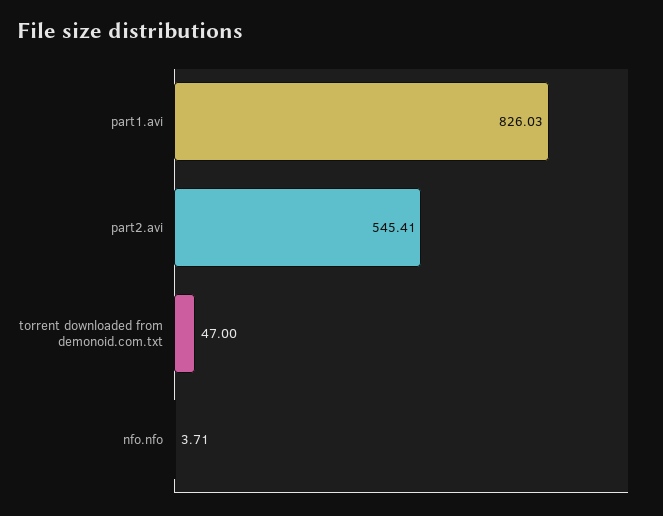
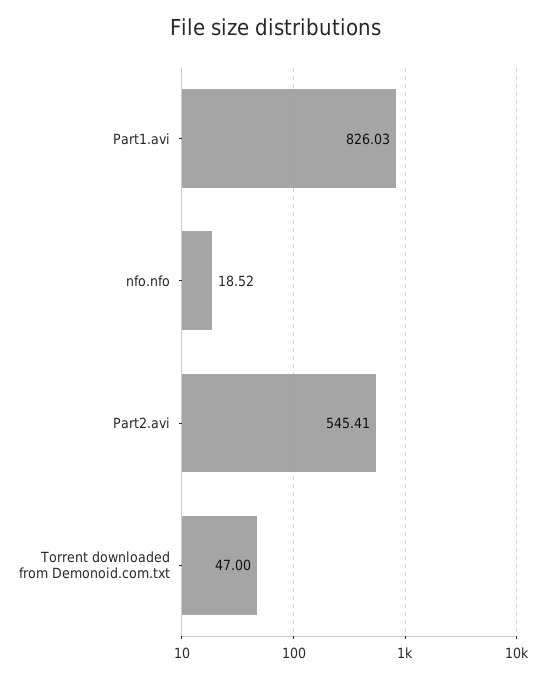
  {
    "part1.avi": 826.03,
    "part2.avi": 545.41,
    "torrent downloaded from demonoid.com.txt": 47,
-   "nfo.nfo": 3.71
+   "nfo.nfo": 18.52
  }

